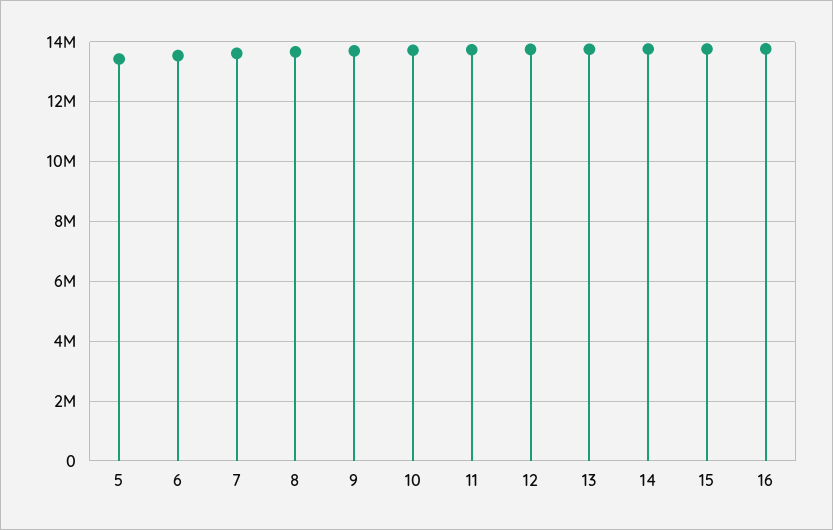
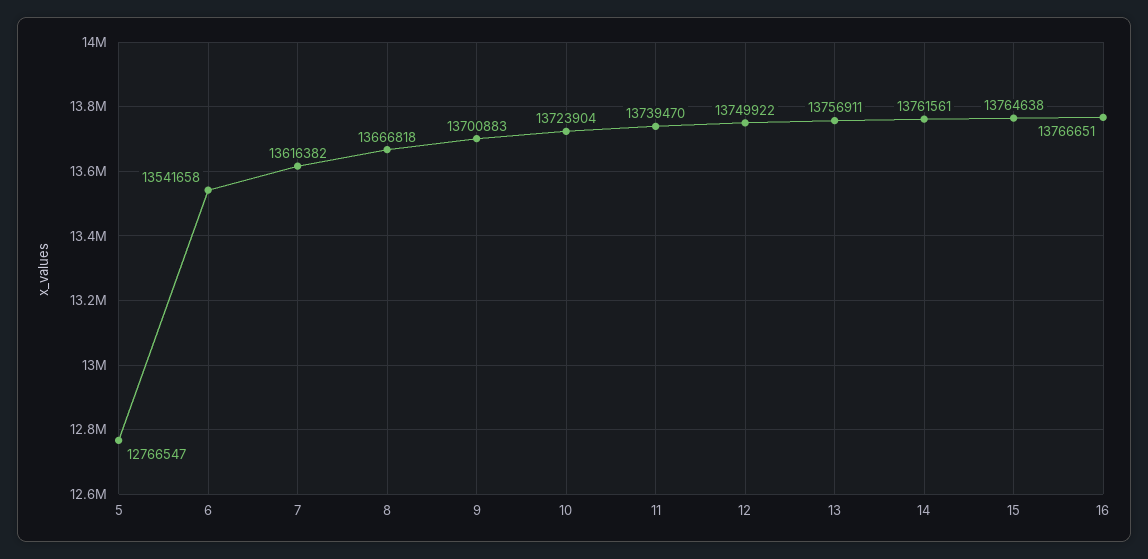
  {
-   "5": 13500000,
+   "5": 12766547,
    "6": 13541658,
    "7": 13616382,
    "8": 13666818,
    "9": 13700883,
    "10": 13723904,
    "11": 13739470,
    "12": 13749922,
    "13": 13756911,
    "14": 13761561,
    "15": 13764638,
    "16": 13766651
  }

